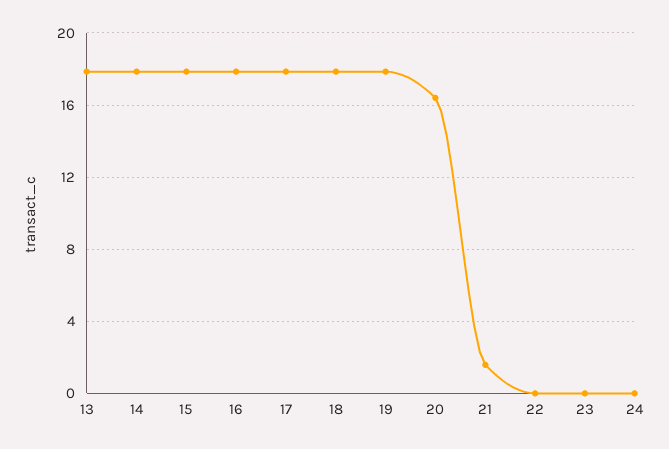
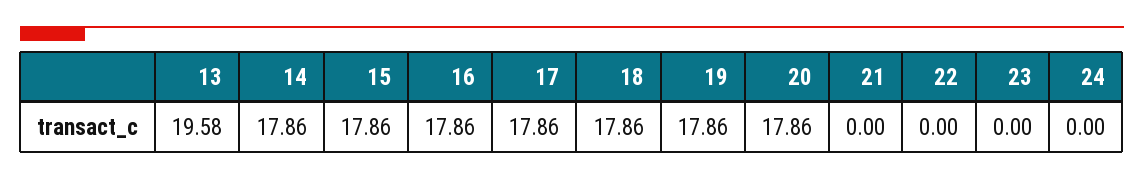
  {
-   "13": 18,
+   "13": 19.58,
    "14": 17.86,
    "15": 17.86,
    "16": 17.86,
    "17": 17.86,
    "18": 17.86,
    "19": 17.86,
-   "20": 16.5,
+   "20": 17.86,
-   "21": 1.5,
+   "21": 0,
    "22": 0,
    "23": 0,
    "24": 0
  }

